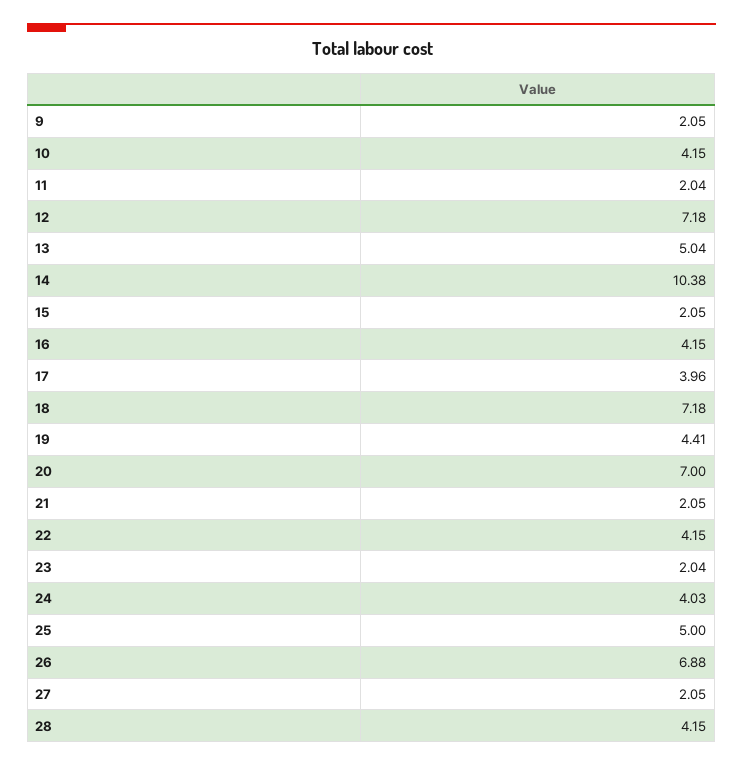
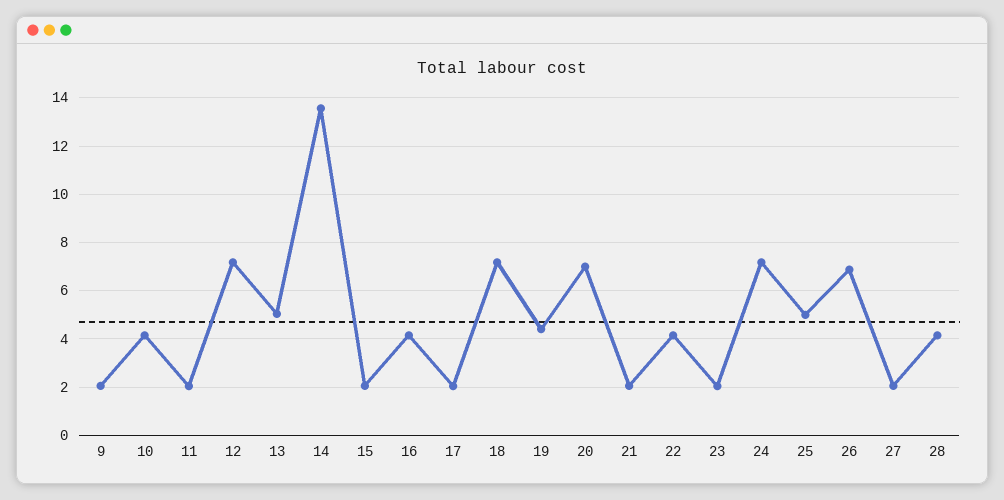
  {
    "9": 2.05,
    "10": 4.15,
    "11": 2.04,
    "12": 7.18,
    "13": 5.04,
-   "14": 10.38,
+   "14": 13.5,
    "15": 2.05,
    "16": 4.15,
-   "17": 3.96,
+   "17": 2,
    "18": 7.18,
    "19": 4.41,
    "20": 7,
    "21": 2.05,
    "22": 4.15,
    "23": 2.04,
-   "24": 4.03,
+   "24": 7.25,
    "25": 5,
    "26": 6.88,
    "27": 2.05,
    "28": 4.15
  }

